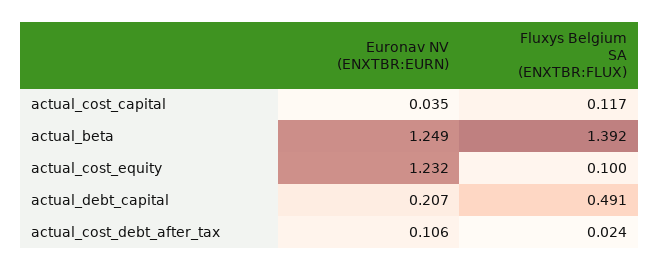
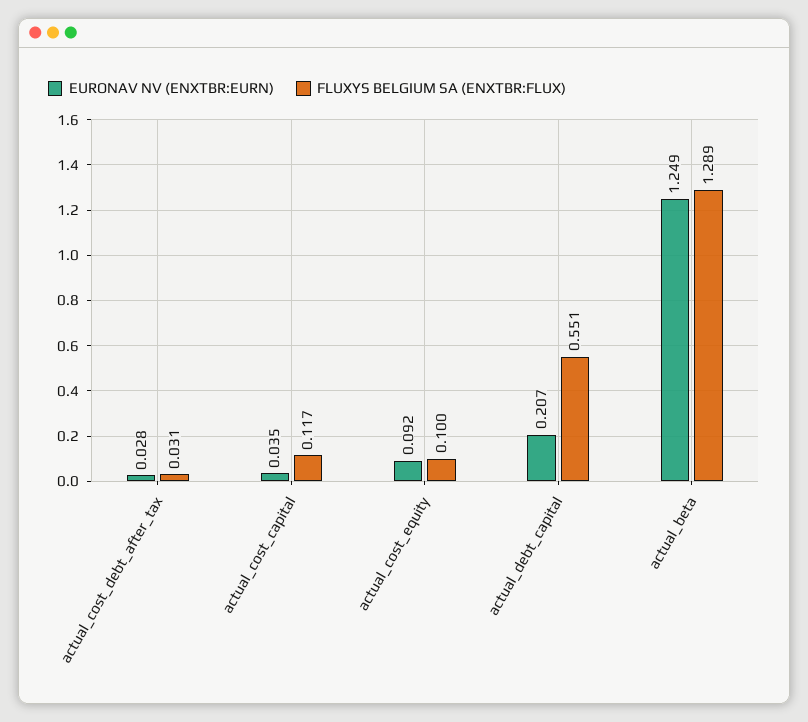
  {
    "Euronav NV (ENXTBR:EURN)": {
      "actual_cost_capital": 0.035,
      "actual_beta": 1.249,
-     "actual_cost_equity": 1.232,
+     "actual_cost_equity": 0.092,
      "actual_debt_capital": 0.207,
-     "actual_cost_debt_after_tax": 0.106
+     "actual_cost_debt_after_tax": 0.028
    },
    "Fluxys Belgium SA (ENXTBR:FLUX)": {
      "actual_cost_capital": 0.117,
-     "actual_beta": 1.392,
+     "actual_beta": 1.289,
      "actual_cost_equity": 0.1,
-     "actual_debt_capital": 0.491,
+     "actual_debt_capital": 0.551,
-     "actual_cost_debt_after_tax": 0.024
+     "actual_cost_debt_after_tax": 0.031
    }
  }

